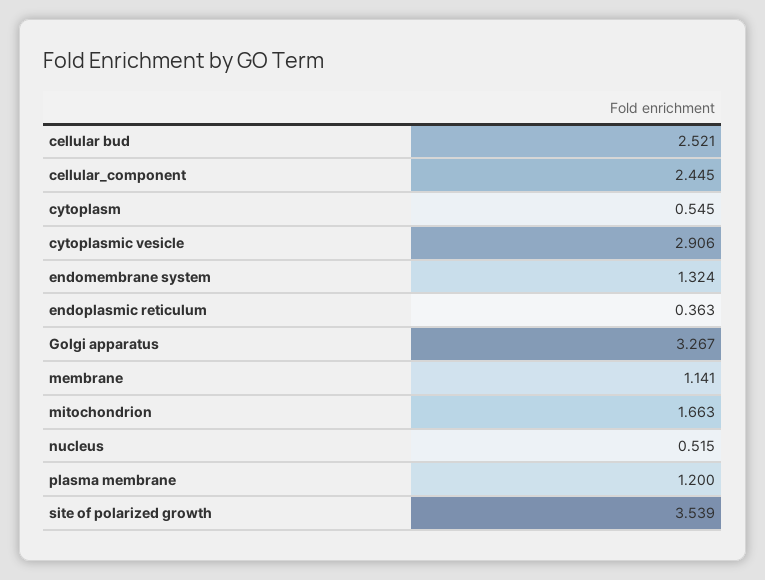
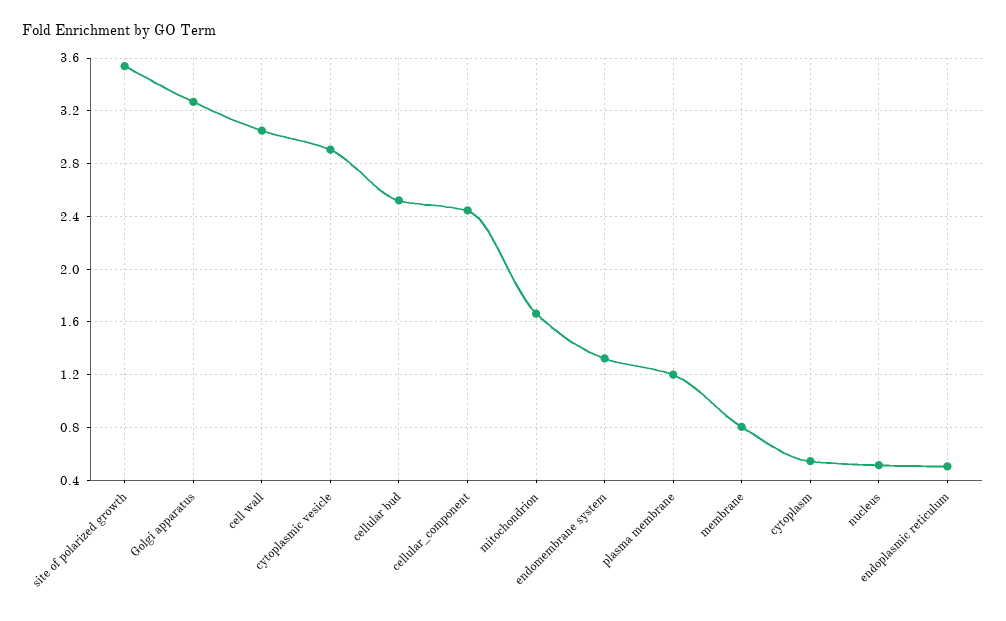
  {
    "cellular bud": 2.521,
    "cellular_component": 2.445,
    "cytoplasm": 0.545,
    "cytoplasmic vesicle": 2.906,
    "endomembrane system": 1.324,
-   "endoplasmic reticulum": 0.363,
+   "endoplasmic reticulum": 0.5,
    "Golgi apparatus": 3.267,
-   "membrane": 1.141,
+   "membrane": 0.8,
    "mitochondrion": 1.663,
    "nucleus": 0.515,
    "plasma membrane": 1.2,
-   "site of polarized growth": 3.539
+   "site of polarized growth": 3.539,
+   "cell wall": 3.05
  }

